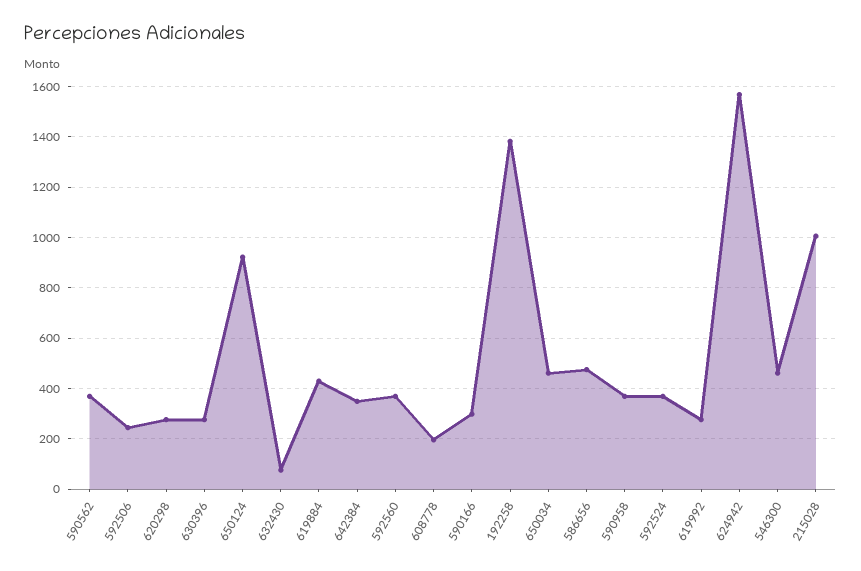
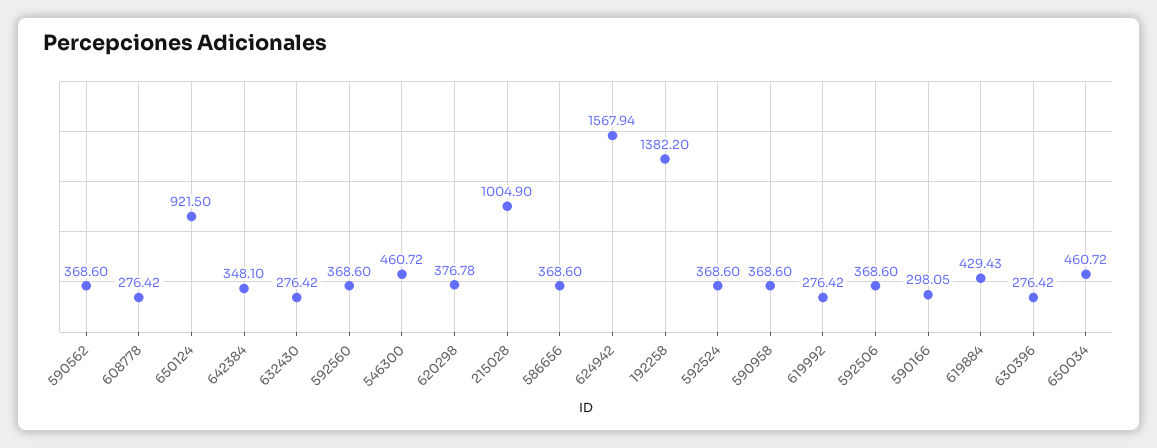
  {
    "590562": 368.6,
-   "592506": 250,
+   "592506": 368.6,
-   "620298": 275,
+   "620298": 376.78,
    "630396": 276.42,
    "650124": 921.5,
-   "632430": 75,
+   "632430": 276.42,
    "619884": 429.43,
    "642384": 348.1,
    "592560": 368.6,
-   "608778": 200,
+   "608778": 276.42,
    "590166": 298.05,
    "192258": 1382.2,
    "650034": 460.72,
-   "586656": 475,
+   "586656": 368.6,
    "590958": 368.6,
    "592524": 368.6,
    "619992": 276.42,
    "624942": 1567.94,
    "546300": 460.72,
    "215028": 1004.9
  }

